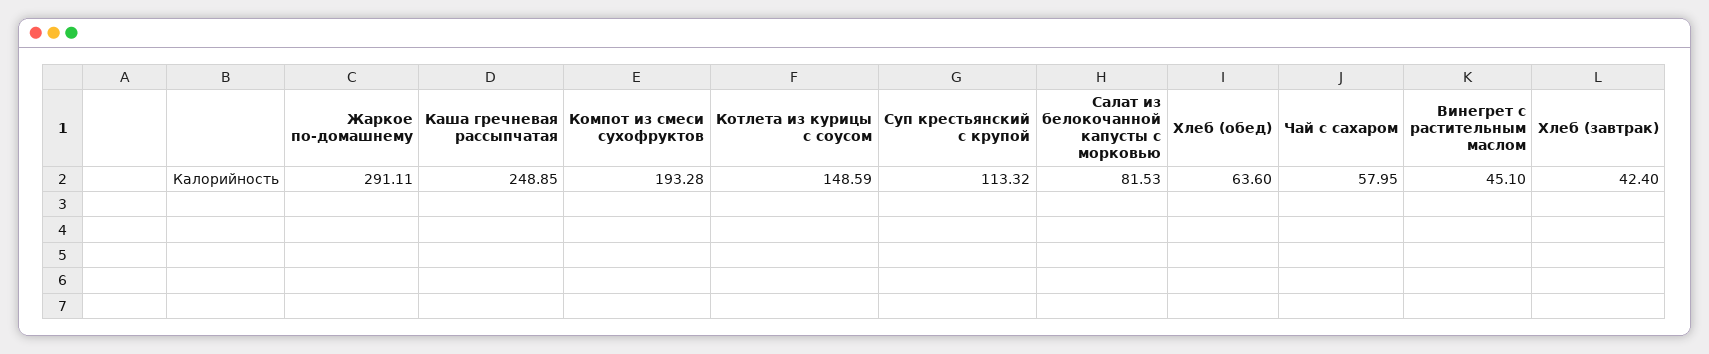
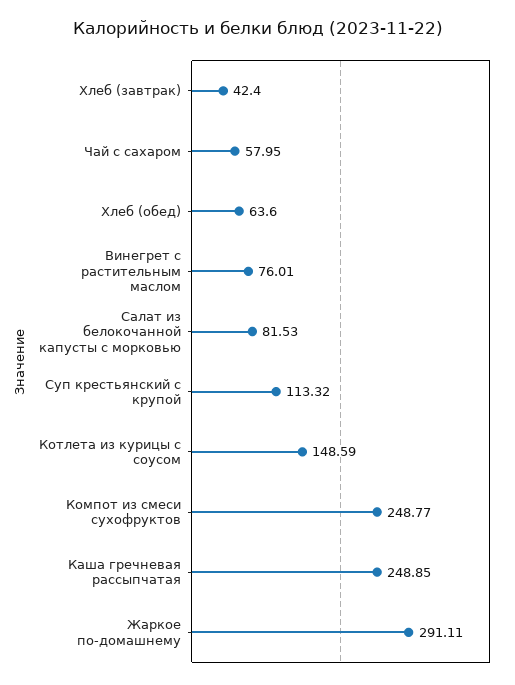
  {
    "Жаркое по-домашнему": 291.11,
    "Каша гречневая рассыпчатая": 248.85,
-   "Компот из смеси сухофруктов": 193.28,
+   "Компот из смеси сухофруктов": 248.77,
    "Котлета из курицы с соусом": 148.59,
    "Суп крестьянский с крупой": 113.32,
    "Салат из белокочанной капусты с морковью": 81.53,
    "Хлеб (обед)": 63.6,
    "Чай с сахаром": 57.95,
-   "Винегрет с растительным маслом": 45.1,
+   "Винегрет с растительным маслом": 76.01,
    "Хлеб (завтрак)": 42.4
  }

